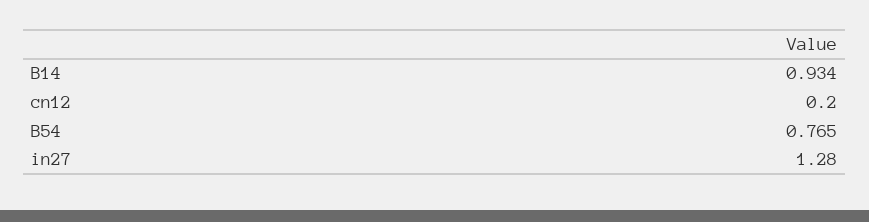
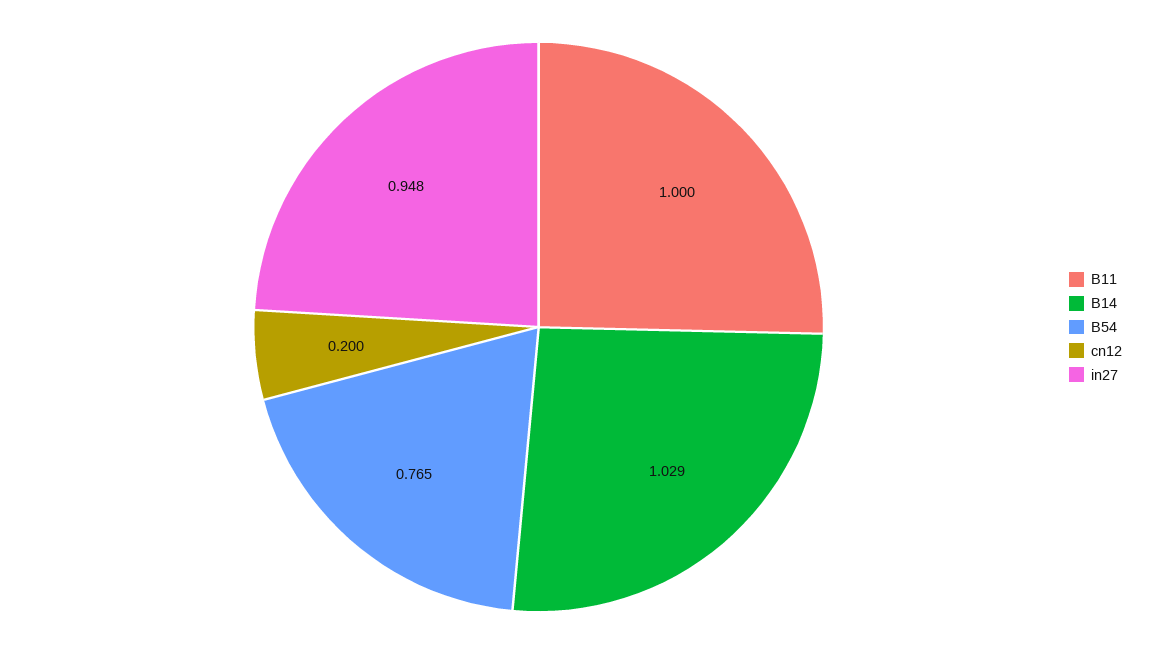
  {
-   "B14": 0.934,
+   "B14": 1.029,
    "cn12": 0.2,
    "B54": 0.765,
-   "in27": 1.28
+   "in27": 0.948,
+   "B11": 1
  }

